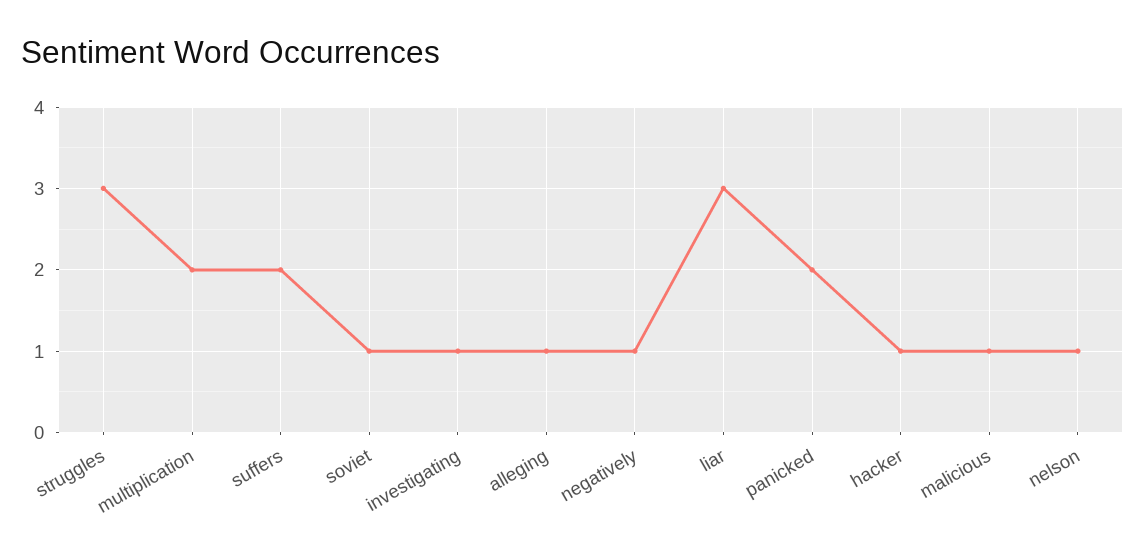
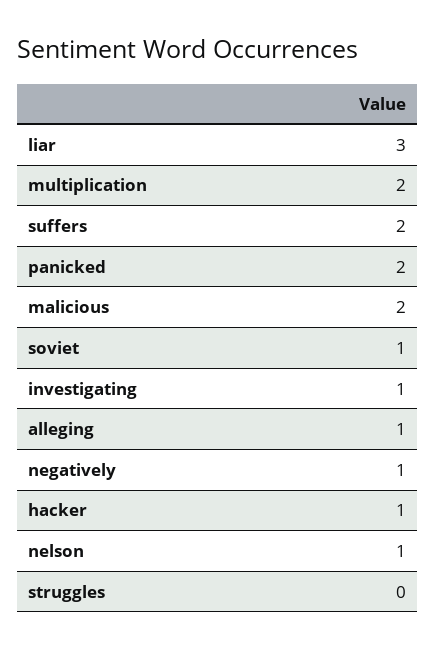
  {
-   "struggles": 3,
+   "struggles": 0,
    "multiplication": 2,
    "suffers": 2,
    "soviet": 1,
    "investigating": 1,
    "alleging": 1,
    "negatively": 1,
    "liar": 3,
    "panicked": 2,
    "hacker": 1,
-   "malicious": 1,
+   "malicious": 2,
    "nelson": 1
  }

